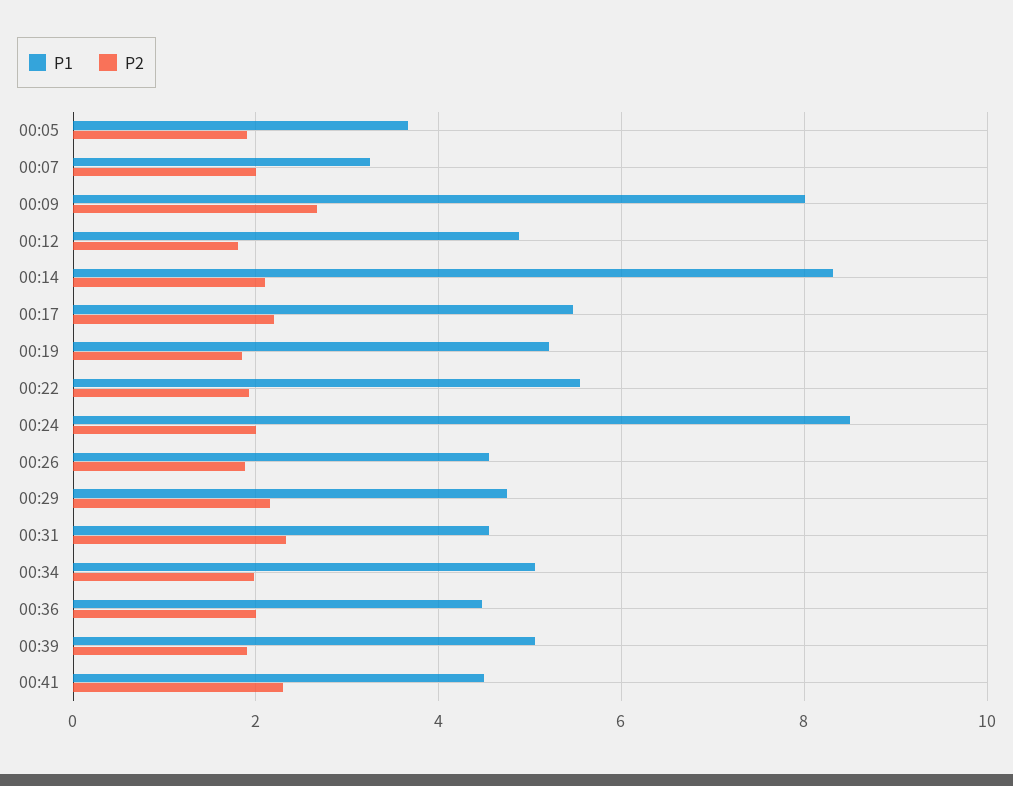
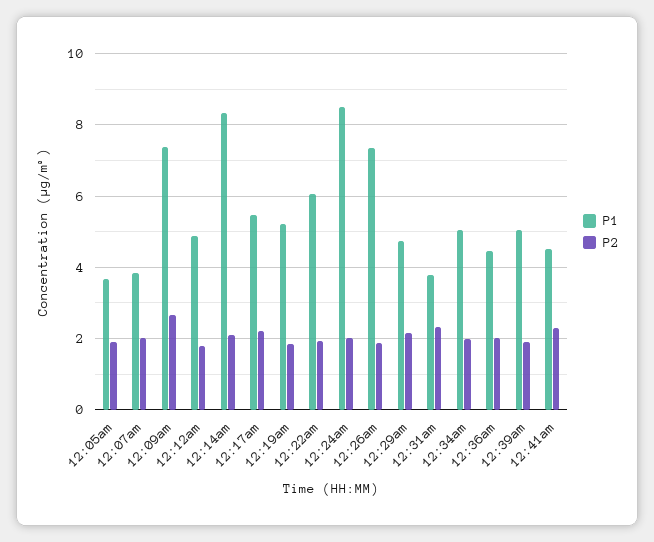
  {
    "P1": {
      "00:05": 3.6,
-     "00:07": 3.2,
+     "00:07": 3.8,
-     "00:09": 8,
+     "00:09": 7.4,
      "00:12": 4.8,
      "00:14": 8.4,
      "00:17": 5.4,
      "00:19": 5.2,
-     "00:22": 5.6,
+     "00:22": 6,
      "00:24": 8.6,
-     "00:26": 4.6,
+     "00:26": 7.4,
      "00:29": 4.8,
-     "00:31": 4.6,
+     "00:31": 3.8,
      "00:34": 5,
      "00:36": 4.4,
      "00:39": 5,
      "00:41": 4.6
    },
    "P2": {
      "00:05": 2,
      "00:07": 2,
      "00:09": 2.6,
      "00:12": 1.8,
      "00:14": 2.2,
      "00:17": 2.2,
      "00:19": 1.8,
      "00:22": 2,
      "00:24": 2,
      "00:26": 1.8,
      "00:29": 2.2,
      "00:31": 2.4,
      "00:34": 2,
      "00:36": 2,
      "00:39": 2,
      "00:41": 2.4
    }
  }

